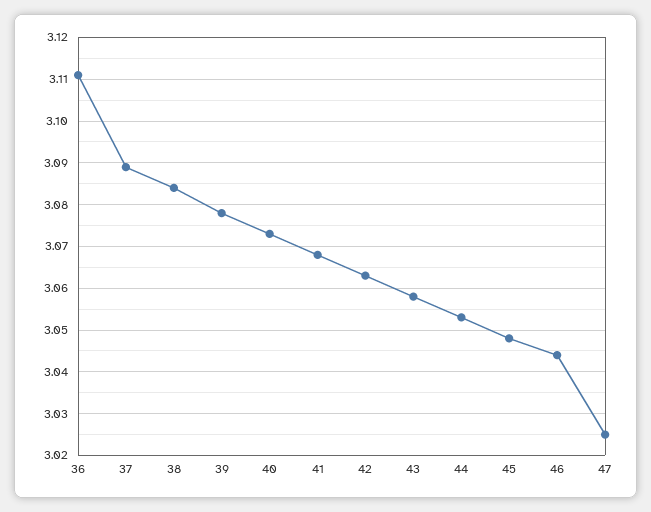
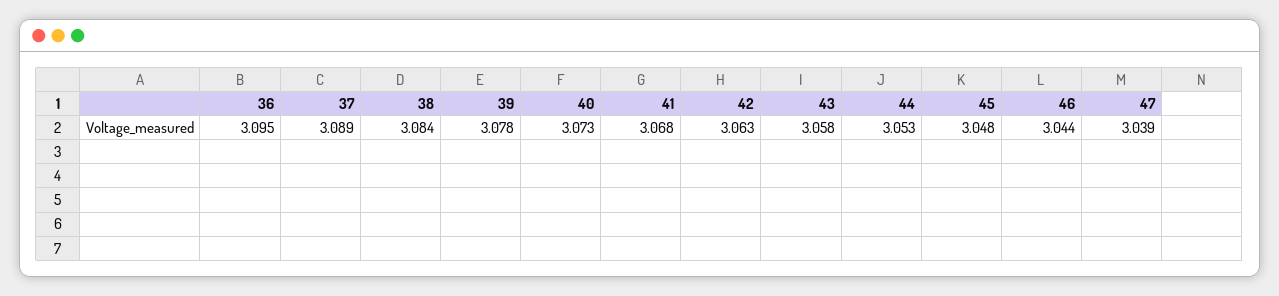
  {
-   "36": 3.11,
+   "36": 3.095,
    "37": 3.089,
    "38": 3.084,
    "39": 3.078,
    "40": 3.073,
    "41": 3.068,
    "42": 3.063,
    "43": 3.058,
    "44": 3.053,
    "45": 3.048,
    "46": 3.044,
-   "47": 3.025
+   "47": 3.039
  }

